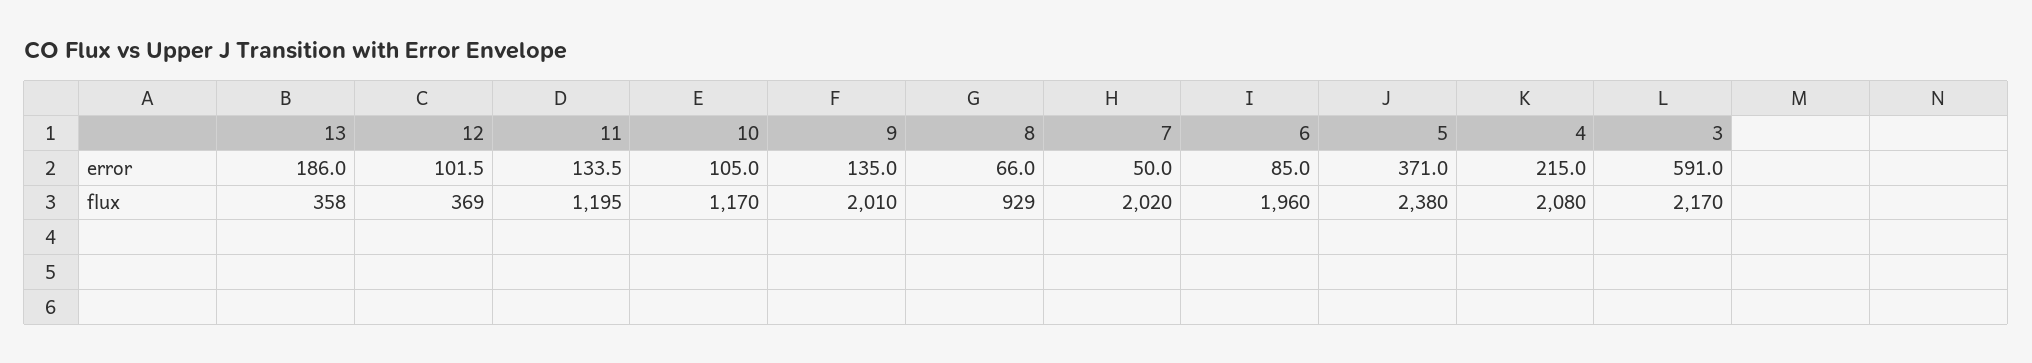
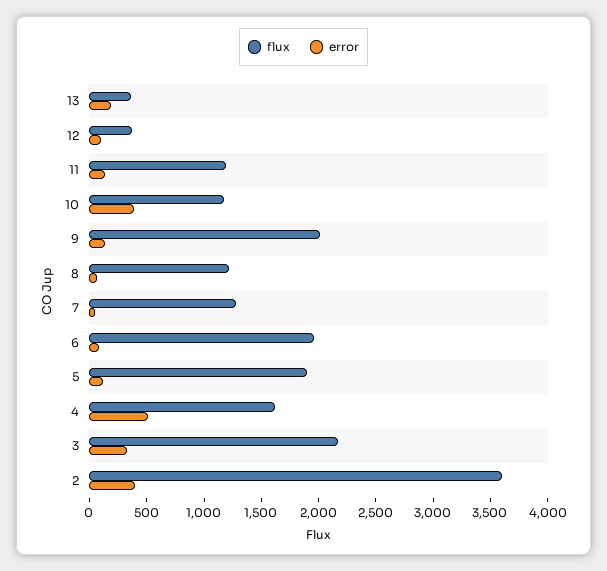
  {
    "error": {
      "13": 186,
      "12": 101.5,
      "11": 133.5,
-     "10": 105,
+     "10": 400,
      "9": 135,
      "8": 66,
      "7": 50,
      "6": 85,
-     "5": 371,
+     "5": 100,
-     "4": 215,
+     "4": 500,
-     "3": 591
+     "3": 300,
+     "2": 400
    },
    "flux": {
      "13": 358,
      "12": 369,
      "11": 1195,
      "10": 1170,
      "9": 2010,
-     "8": 929,
+     "8": 1200,
-     "7": 2020,
+     "7": 1300,
      "6": 1960,
-     "5": 2380,
+     "5": 1900,
-     "4": 2080,
+     "4": 1600,
-     "3": 2170
+     "3": 2170,
+     "2": 3600
    }
  }

